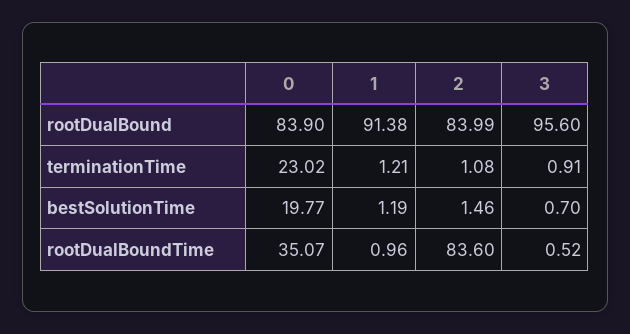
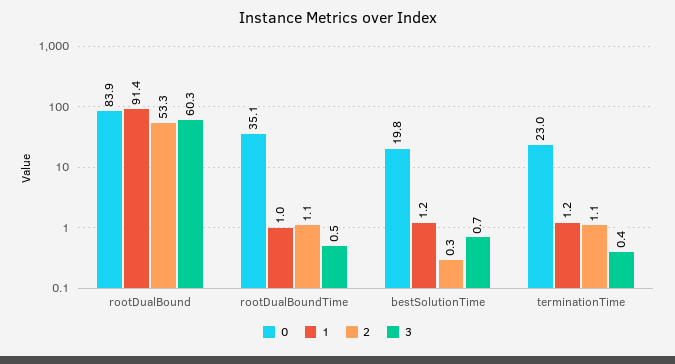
  {
    "0": {
      "rootDualBound": 83.9,
      "terminationTime": 23.02,
      "bestSolutionTime": 19.77,
      "rootDualBoundTime": 35.07
    },
    "1": {
      "rootDualBound": 91.38,
      "terminationTime": 1.21,
      "bestSolutionTime": 1.19,
      "rootDualBoundTime": 0.96
    },
    "2": {
-     "rootDualBound": 83.99,
+     "rootDualBound": 53.3,
      "terminationTime": 1.08,
-     "bestSolutionTime": 1.46,
+     "bestSolutionTime": 0.3,
-     "rootDualBoundTime": 83.6
+     "rootDualBoundTime": 1.1
    },
    "3": {
-     "rootDualBound": 95.6,
+     "rootDualBound": 60.3,
-     "terminationTime": 0.91,
+     "terminationTime": 0.4,
      "bestSolutionTime": 0.7,
      "rootDualBoundTime": 0.52
    }
  }

